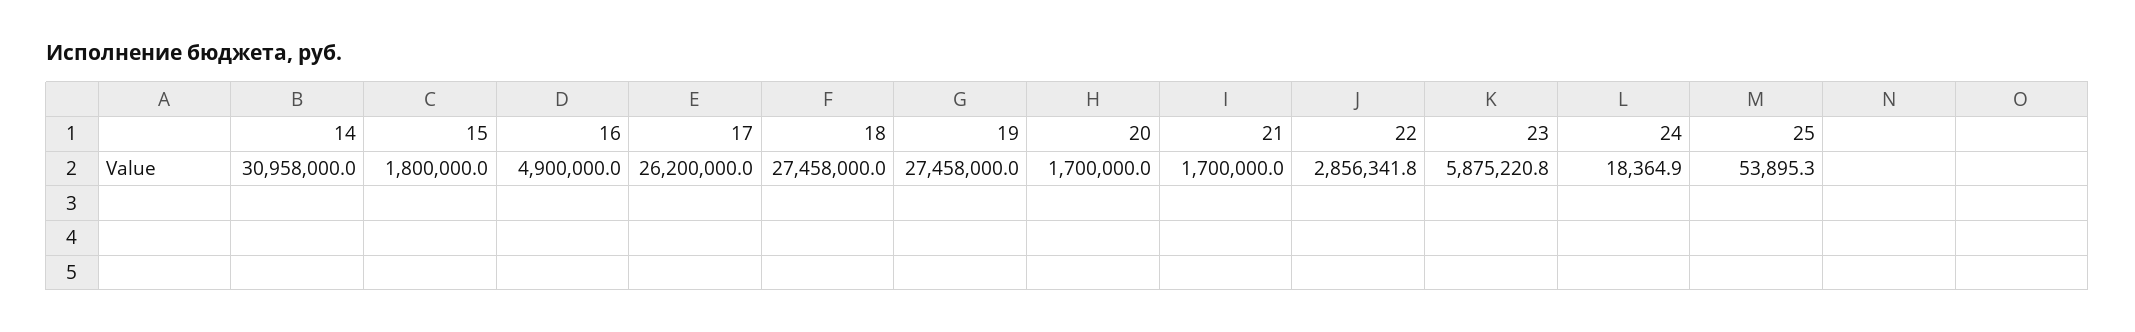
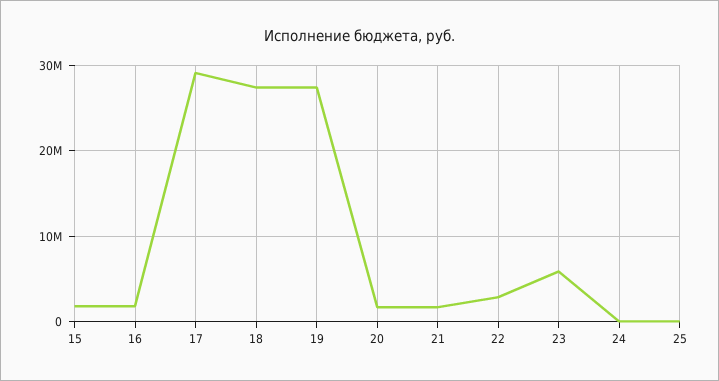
  {
-   "14": 30958000,
    "15": 1800000,
-   "16": 4900000,
+   "16": 2000000,
-   "17": 26200000,
+   "17": 29000000,
    "18": 27458000,
    "19": 27458000,
    "20": 1700000,
    "21": 1700000,
    "22": 2856341.8,
    "23": 5875220.8,
    "24": 18364.9,
    "25": 53895.3
  }

